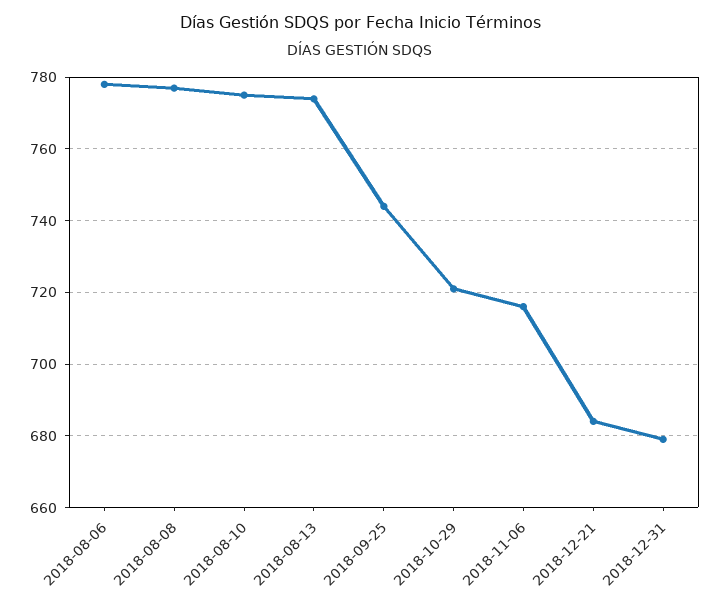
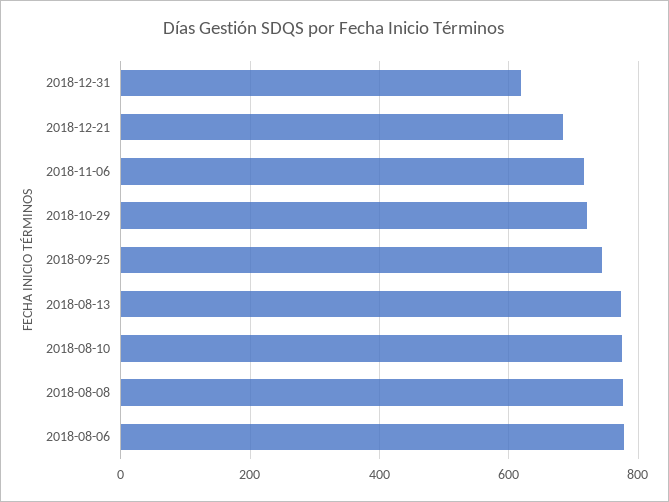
  {
    "2018-08-06": 780,
    "2018-08-08": 775,
    "2018-08-10": 775,
    "2018-08-13": 775,
    "2018-09-25": 745,
    "2018-10-29": 720,
    "2018-11-06": 715,
    "2018-12-21": 685,
-   "2018-12-31": 680
+   "2018-12-31": 620
  }

